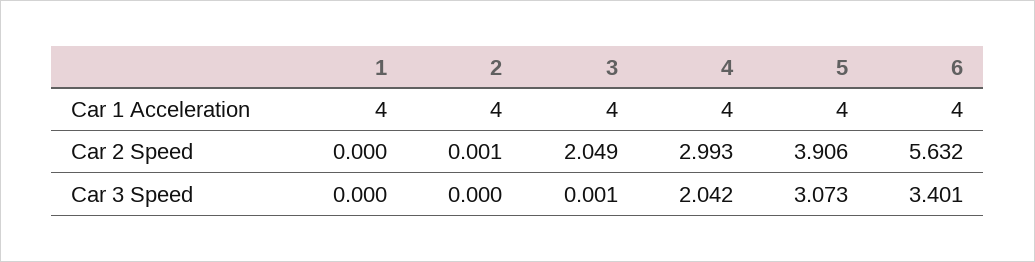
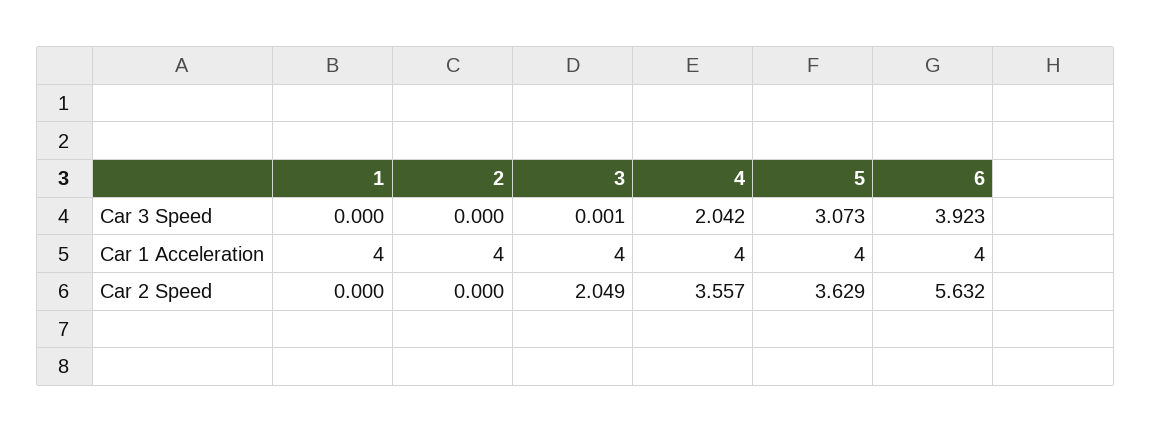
  {
    "1": {
      "Car 1 Acceleration": 4,
      "Car 2 Speed": 0,
      "Car 3 Speed": 0
    },
    "2": {
      "Car 1 Acceleration": 4,
-     "Car 2 Speed": 0.001,
+     "Car 2 Speed": 0,
      "Car 3 Speed": 0
    },
    "3": {
      "Car 1 Acceleration": 4,
      "Car 2 Speed": 2.049,
      "Car 3 Speed": 0.001
    },
    "4": {
      "Car 1 Acceleration": 4,
-     "Car 2 Speed": 2.993,
+     "Car 2 Speed": 3.557,
      "Car 3 Speed": 2.042
    },
    "5": {
      "Car 1 Acceleration": 4,
-     "Car 2 Speed": 3.906,
+     "Car 2 Speed": 3.629,
      "Car 3 Speed": 3.073
    },
    "6": {
      "Car 1 Acceleration": 4,
      "Car 2 Speed": 5.632,
-     "Car 3 Speed": 3.401
+     "Car 3 Speed": 3.923
    }
  }

